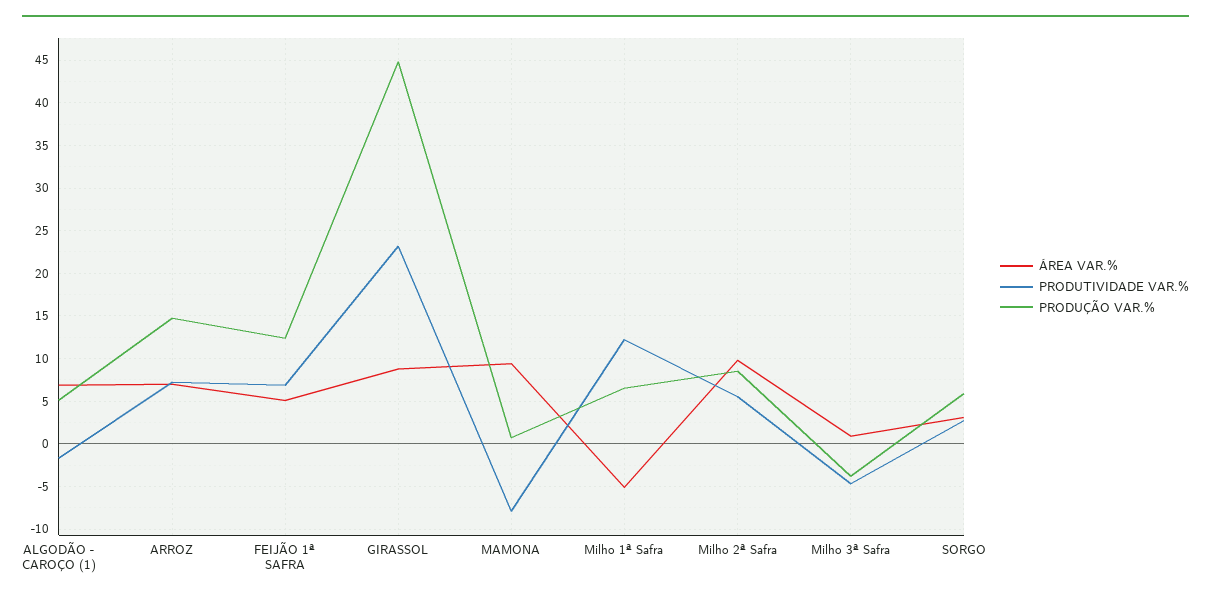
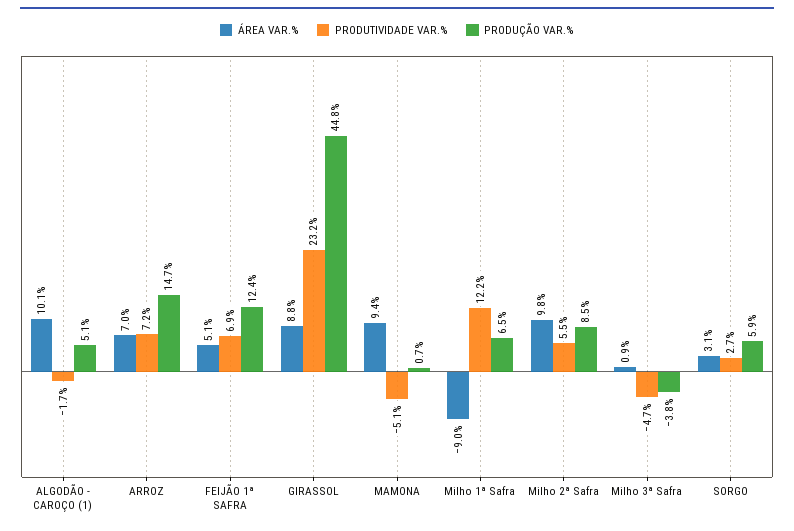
  {
    "ÁREA VAR.%": {
-     "ALGODÃO - CAROÇO (1)": 7,
+     "ALGODÃO - CAROÇO (1)": 10.1,
      "ARROZ": 7,
      "FEIJÃO 1ª SAFRA": 5.1,
      "GIRASSOL": 8.8,
      "MAMONA": 9.4,
-     "Milho 1ª Safra": -5,
+     "Milho 1ª Safra": -9,
      "Milho 2ª Safra": 9.8,
      "Milho 3ª Safra": 0.9,
      "SORGO": 3.1
    },
    "PRODUTIVIDADE VAR.%": {
      "ALGODÃO - CAROÇO (1)": -1.7,
      "ARROZ": 7.2,
      "FEIJÃO 1ª SAFRA": 6.9,
      "GIRASSOL": 23.2,
-     "MAMONA": -8,
+     "MAMONA": -5.1,
      "Milho 1ª Safra": 12.2,
      "Milho 2ª Safra": 5.5,
      "Milho 3ª Safra": -4.7,
      "SORGO": 2.7
    },
    "PRODUÇÃO VAR.%": {
      "ALGODÃO - CAROÇO (1)": 5.1,
      "ARROZ": 14.7,
      "FEIJÃO 1ª SAFRA": 12.4,
      "GIRASSOL": 44.8,
      "MAMONA": 0.7,
      "Milho 1ª Safra": 6.5,
      "Milho 2ª Safra": 8.5,
      "Milho 3ª Safra": -3.8,
      "SORGO": 5.9
    }
  }

